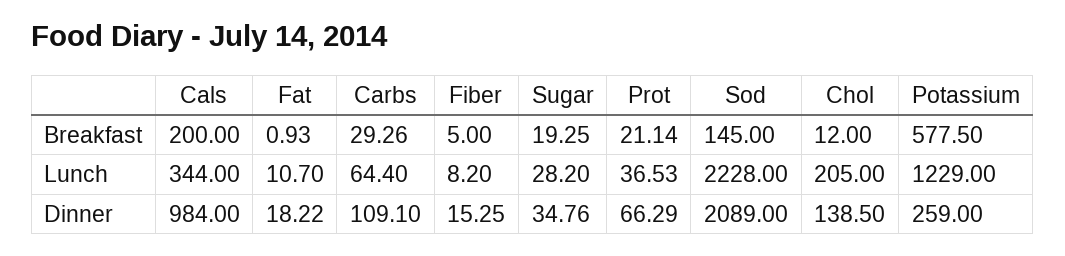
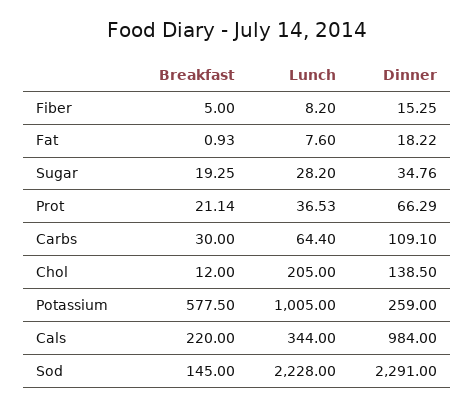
  {
    "Cals": {
-     "Breakfast": 200,
+     "Breakfast": 220,
      "Lunch": 344,
      "Dinner": 984
    },
    "Fat": {
      "Breakfast": 0.93,
-     "Lunch": 10.7,
+     "Lunch": 7.6,
      "Dinner": 18.22
    },
    "Carbs": {
-     "Breakfast": 29.26,
+     "Breakfast": 30,
      "Lunch": 64.4,
      "Dinner": 109.1
    },
    "Fiber": {
      "Breakfast": 5,
      "Lunch": 8.2,
      "Dinner": 15.25
    },
    "Sugar": {
      "Breakfast": 19.25,
      "Lunch": 28.2,
      "Dinner": 34.76
    },
    "Prot": {
      "Breakfast": 21.14,
      "Lunch": 36.53,
      "Dinner": 66.29
    },
    "Sod": {
      "Breakfast": 145,
      "Lunch": 2228,
-     "Dinner": 2089
+     "Dinner": 2291
    },
    "Chol": {
      "Breakfast": 12,
      "Lunch": 205,
      "Dinner": 138.5
    },
    "Potassium": {
      "Breakfast": 577.5,
-     "Lunch": 1229,
+     "Lunch": 1005,
      "Dinner": 259
    }
  }

